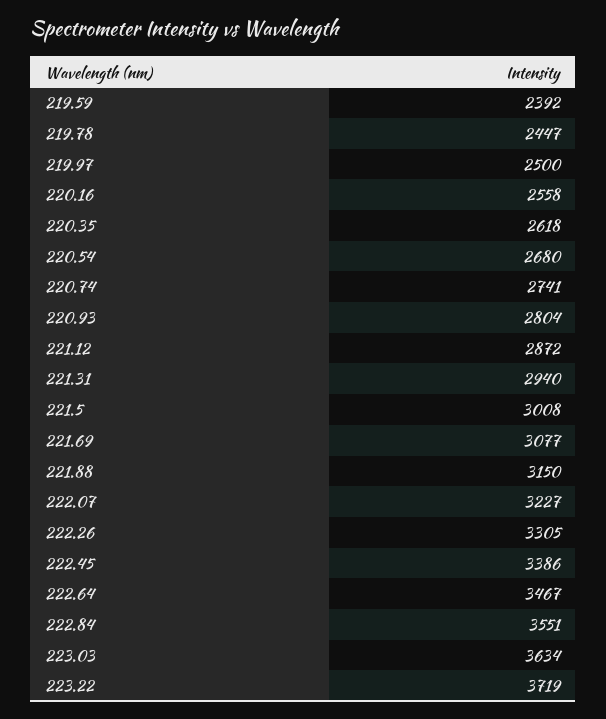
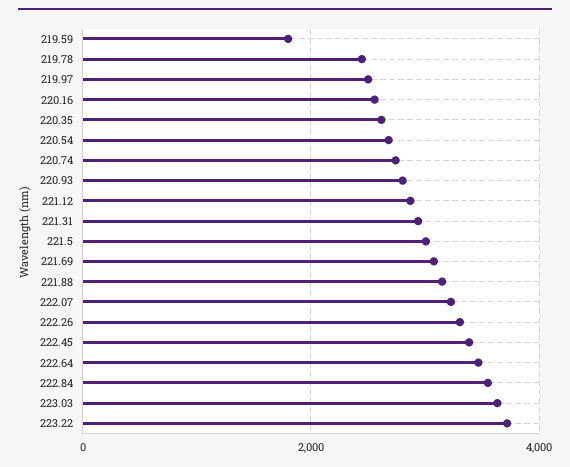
  {
-   "219.59": 2392,
+   "219.59": 1800,
    "219.78": 2447,
    "219.97": 2500,
    "220.16": 2558,
    "220.35": 2618,
    "220.54": 2680,
    "220.74": 2741,
    "220.93": 2804,
    "221.12": 2872,
    "221.31": 2940,
    "221.5": 3008,
    "221.69": 3077,
    "221.88": 3150,
    "222.07": 3227,
    "222.26": 3305,
    "222.45": 3386,
    "222.64": 3467,
    "222.84": 3551,
    "223.03": 3634,
    "223.22": 3719
  }

